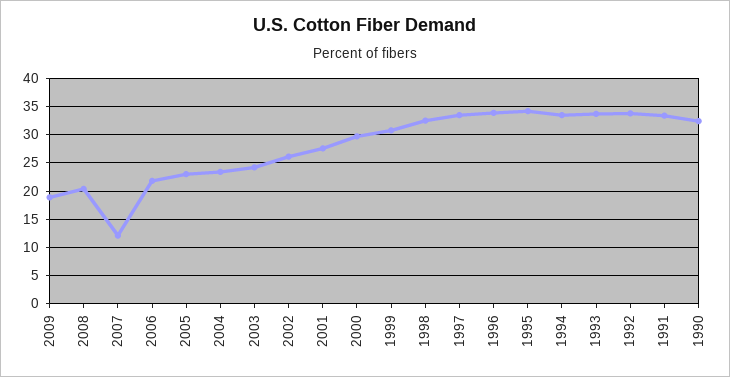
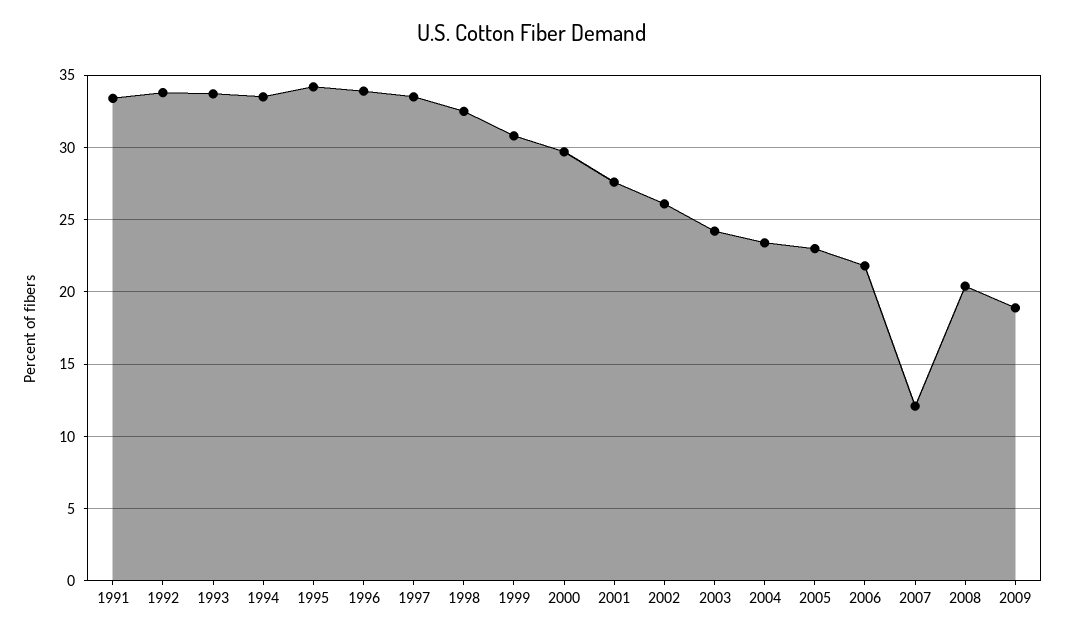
  {
    "2009": 19,
    "2008": 20.5,
    "2007": 12,
    "2006": 22,
    "2005": 23,
    "2004": 23.5,
    "2003": 24,
    "2002": 26,
    "2001": 27.5,
    "2000": 29.5,
    "1999": 31,
    "1998": 32.5,
    "1997": 33.5,
    "1996": 34,
    "1995": 34,
    "1994": 33.5,
    "1993": 33.5,
    "1992": 34,
-   "1991": 33.5,
+   "1991": 33.5
-   "1990": 32.5
  }

